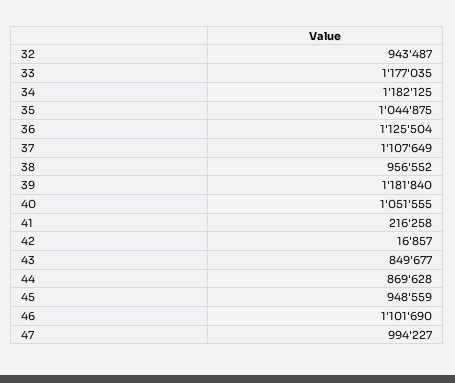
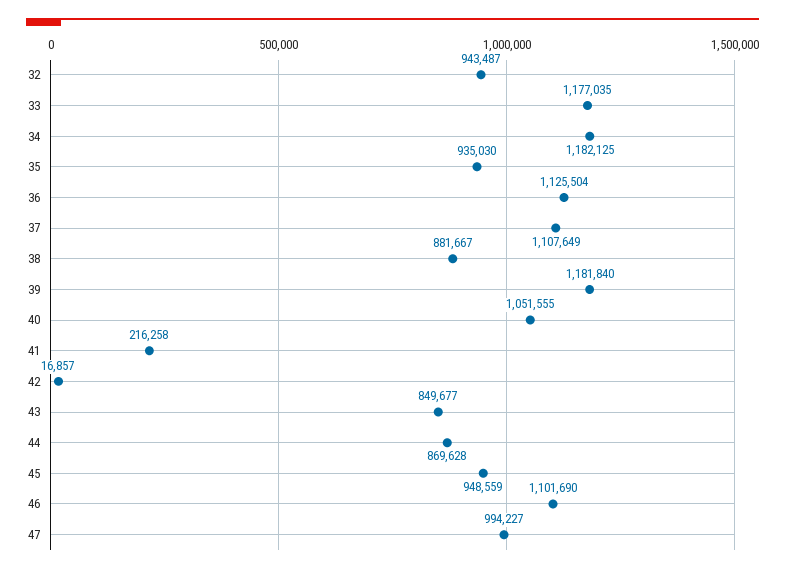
  {
    "32": 943487,
    "33": 1177035,
    "34": 1182125,
-   "35": 1044875,
+   "35": 935030,
    "36": 1125504,
    "37": 1107649,
-   "38": 956552,
+   "38": 881667,
    "39": 1181840,
    "40": 1051555,
    "41": 216258,
    "42": 16857,
    "43": 849677,
    "44": 869628,
    "45": 948559,
    "46": 1101690,
    "47": 994227
  }

